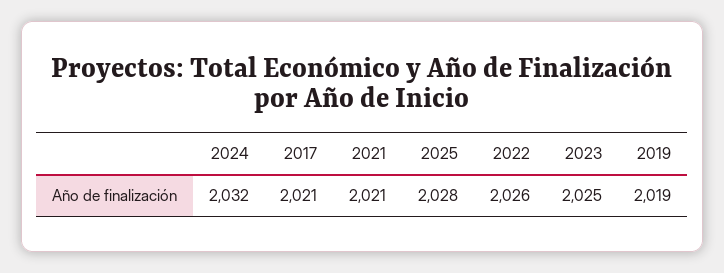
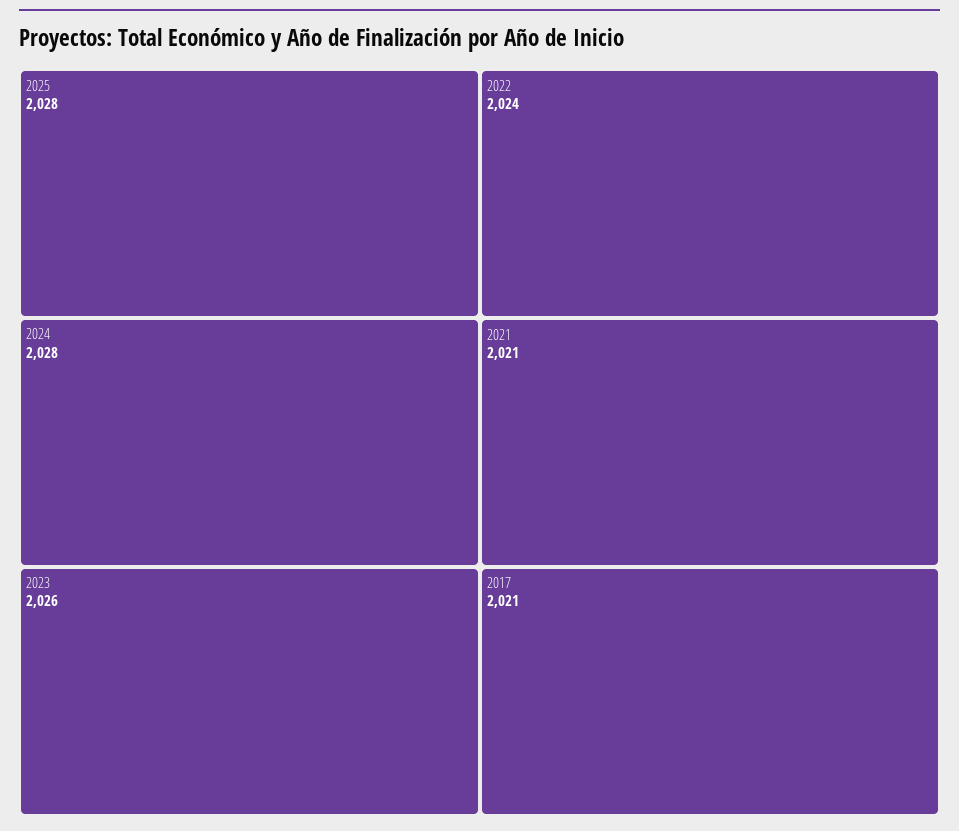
  {
-   "2024": 2032,
+   "2024": 2028,
    "2017": 2021,
    "2021": 2021,
    "2025": 2028,
-   "2022": 2026,
+   "2022": 2024,
-   "2023": 2025,
+   "2023": 2026
-   "2019": 2019
  }

